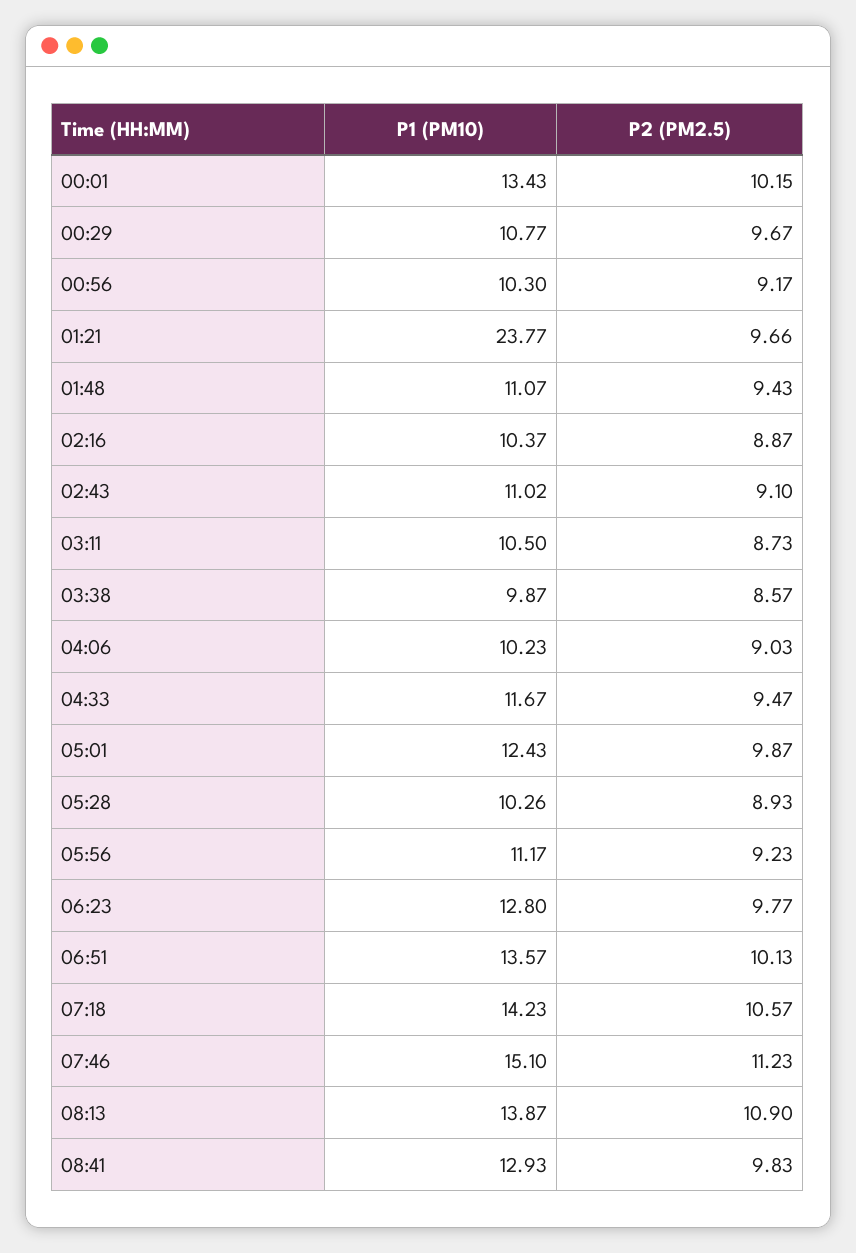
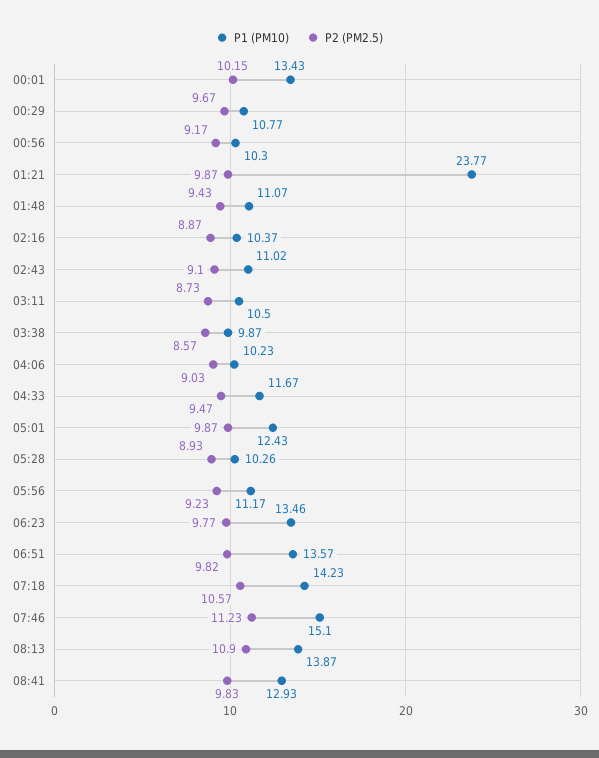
  {
    "P1 (PM10)": {
      "00:01": 13.43,
      "00:29": 10.77,
      "00:56": 10.3,
      "01:21": 23.77,
      "01:48": 11.07,
      "02:16": 10.37,
      "02:43": 11.02,
      "03:11": 10.5,
      "03:38": 9.87,
      "04:06": 10.23,
      "04:33": 11.67,
      "05:01": 12.43,
      "05:28": 10.26,
      "05:56": 11.17,
-     "06:23": 12.8,
+     "06:23": 13.46,
      "06:51": 13.57,
      "07:18": 14.23,
      "07:46": 15.1,
      "08:13": 13.87,
      "08:41": 12.93
    },
    "P2 (PM2.5)": {
      "00:01": 10.15,
      "00:29": 9.67,
      "00:56": 9.17,
-     "01:21": 9.66,
+     "01:21": 9.87,
      "01:48": 9.43,
      "02:16": 8.87,
      "02:43": 9.1,
      "03:11": 8.73,
      "03:38": 8.57,
      "04:06": 9.03,
      "04:33": 9.47,
      "05:01": 9.87,
      "05:28": 8.93,
      "05:56": 9.23,
      "06:23": 9.77,
-     "06:51": 10.13,
+     "06:51": 9.82,
      "07:18": 10.57,
      "07:46": 11.23,
      "08:13": 10.9,
      "08:41": 9.83
    }
  }

